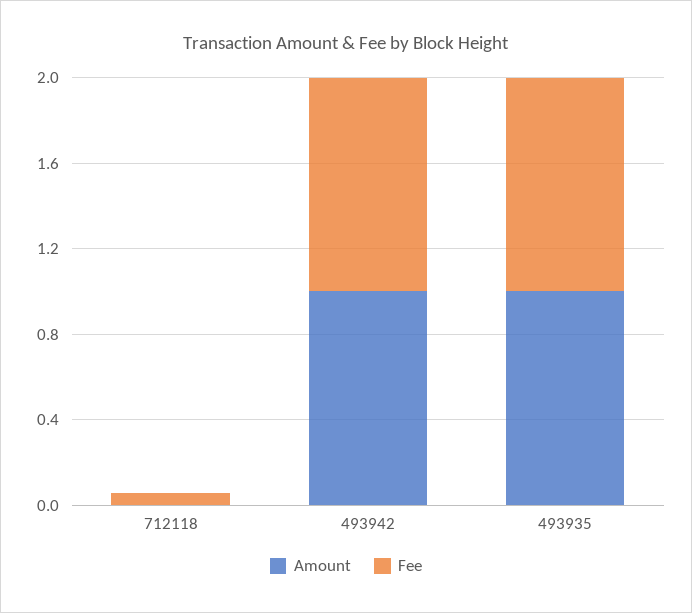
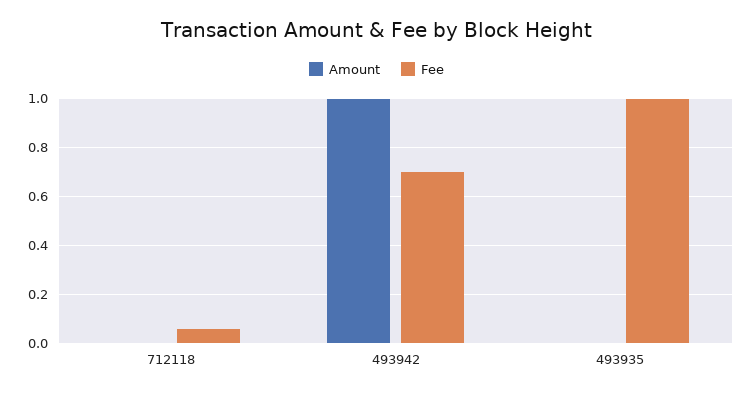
  {
    "Amount": {
      "712118": 0,
      "493942": 1,
-     "493935": 1
+     "493935": 0
    },
    "Fee": {
      "712118": 0.05,
-     "493942": 1,
+     "493942": 0.7,
      "493935": 1
    }
  }

